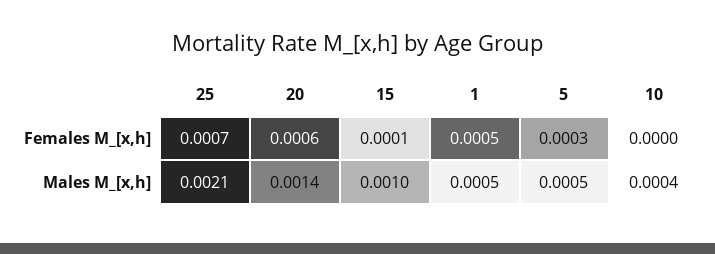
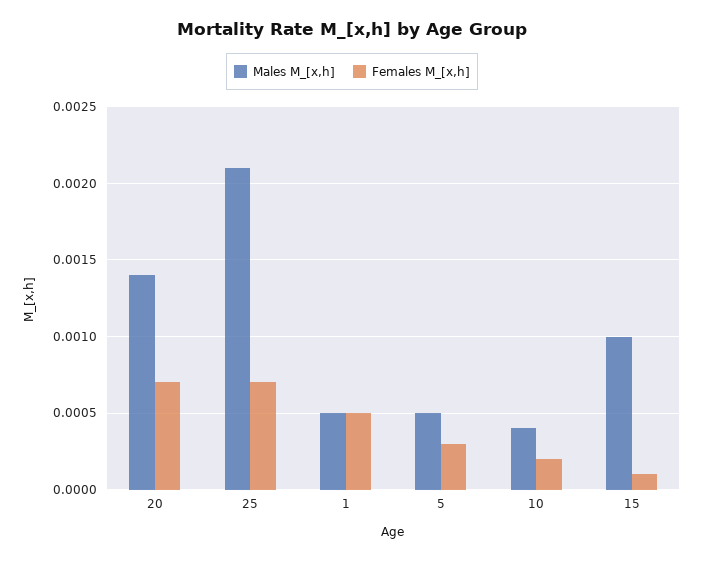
  {
    "Females M_[x,h]": {
      "25": 0.0007,
-     "20": 0.0006,
+     "20": 0.0007,
      "15": 0.0001,
      "1": 0.0005,
      "5": 0.0003,
-     "10": 0
+     "10": 0.0002
    },
    "Males M_[x,h]": {
      "25": 0.0021,
      "20": 0.0014,
      "15": 0.001,
      "1": 0.0005,
      "5": 0.0005,
      "10": 0.0004
    }
  }

